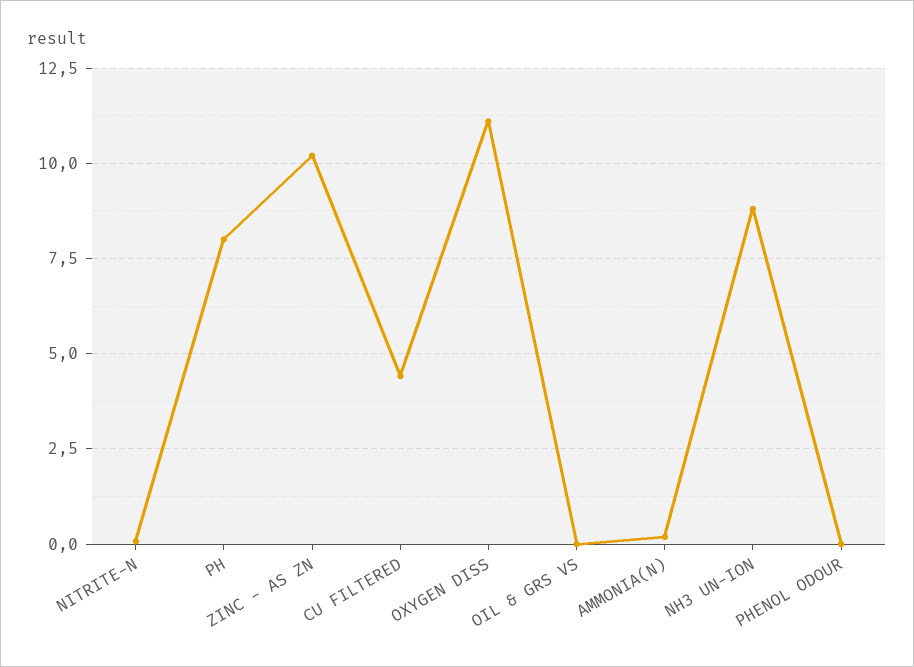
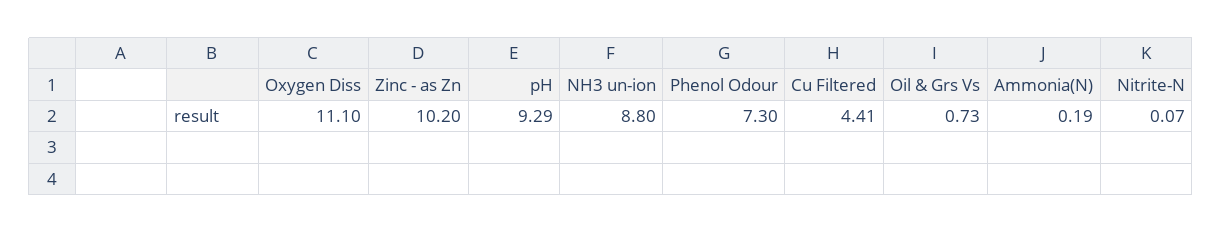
  {
    "NITRITE-N": 0.07,
-   "PH": 8,
+   "PH": 9.29,
    "ZINC - AS ZN": 10.2,
    "CU FILTERED": 4.41,
    "OXYGEN DISS": 11.1,
-   "OIL & GRS VS": 0,
+   "OIL & GRS VS": 0.73,
    "AMMONIA(N)": 0.19,
    "NH3 UN-ION": 8.8,
-   "PHENOL ODOUR": 0
+   "PHENOL ODOUR": 7.3
  }

